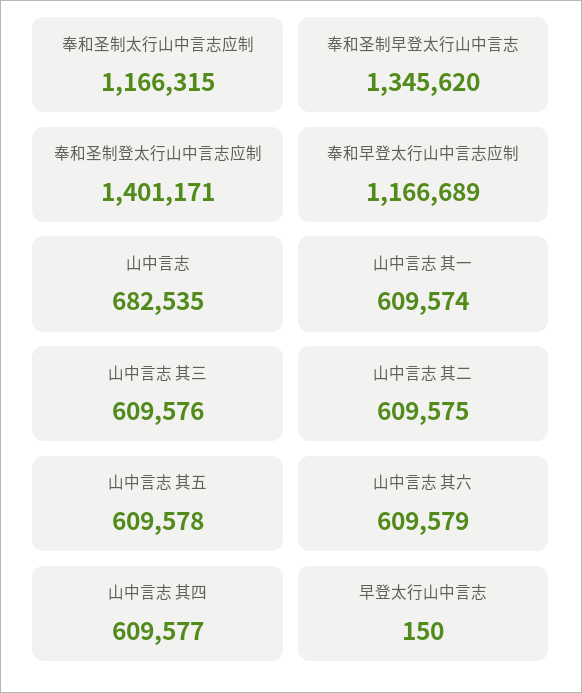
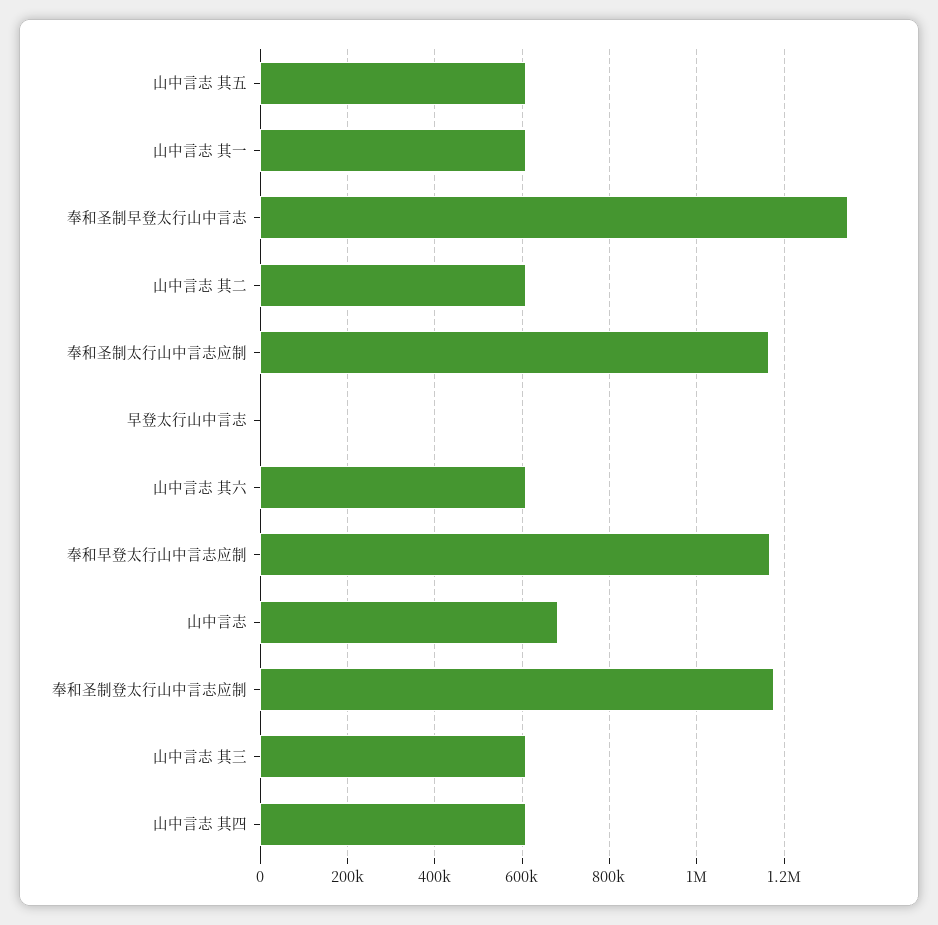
  {
    "奉和圣制太行山中言志应制": 1166315,
    "奉和圣制早登太行山中言志": 1345620,
-   "奉和圣制登太行山中言志应制": 1401171,
+   "奉和圣制登太行山中言志应制": 1180000,
    "奉和早登太行山中言志应制": 1166689,
    "山中言志": 682535,
    "山中言志 其一": 609574,
    "山中言志 其三": 609576,
    "山中言志 其二": 609575,
    "山中言志 其五": 609578,
    "山中言志 其六": 609579,
    "山中言志 其四": 609577,
    "早登太行山中言志": 150
  }

